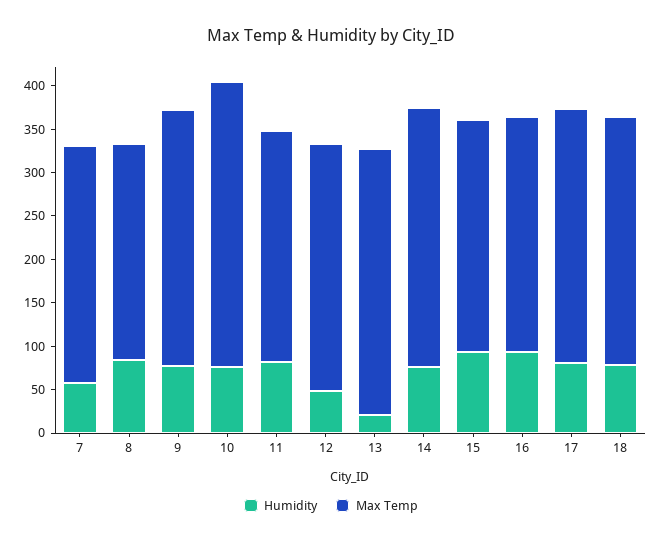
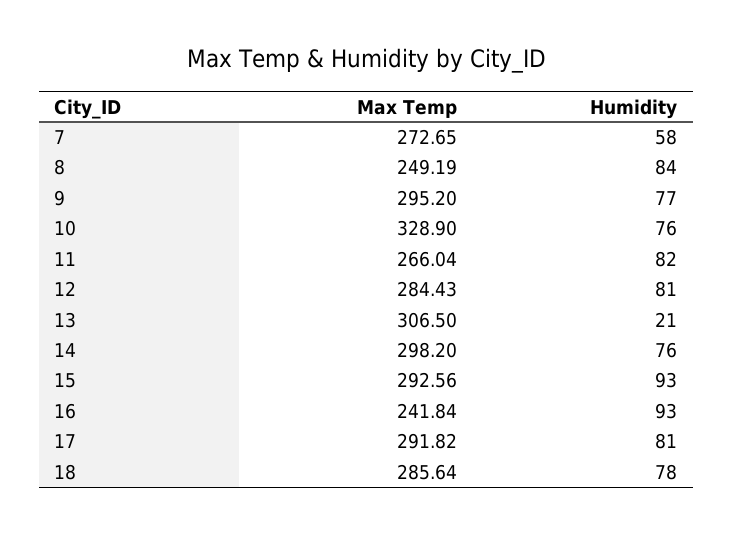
  {
    "Humidity": {
      "7": 58,
      "8": 84,
      "9": 77,
      "10": 76,
      "11": 82,
-     "12": 50,
+     "12": 81,
      "13": 21,
      "14": 76,
      "15": 93,
      "16": 93,
      "17": 81,
      "18": 78
    },
    "Max Temp": {
      "7": 272.65,
      "8": 249.19,
      "9": 295.2,
      "10": 328.9,
      "11": 266.04,
      "12": 284.43,
      "13": 306.5,
      "14": 298.2,
-     "15": 270,
+     "15": 292.56,
-     "16": 270,
+     "16": 241.84,
      "17": 291.82,
      "18": 285.64
    }
  }

